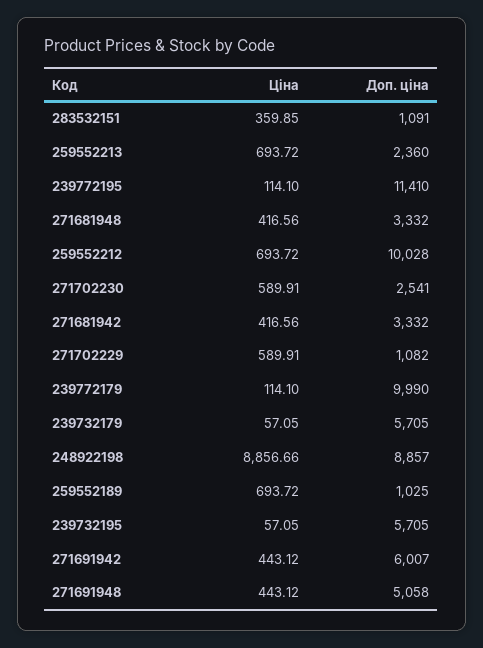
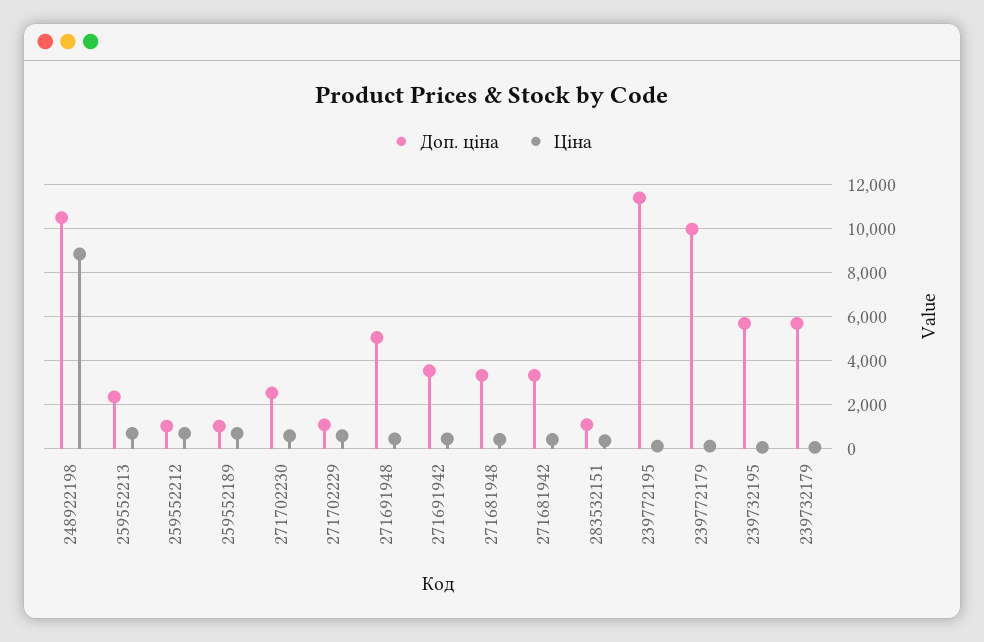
  {
    "Ціна": {
      "283532151": 359.85,
      "259552213": 693.72,
      "239772195": 114.1,
      "271681948": 416.56,
      "259552212": 693.72,
      "271702230": 589.91,
      "271681942": 416.56,
      "271702229": 589.91,
      "239772179": 114.1,
      "239732179": 57.05,
      "248922198": 8856.66,
      "259552189": 693.72,
      "239732195": 57.05,
      "271691942": 443.12,
      "271691948": 443.12
    },
    "Доп. ціна": {
      "283532151": 1091,
      "259552213": 2360,
      "239772195": 11410,
      "271681948": 3332,
-     "259552212": 10028,
+     "259552212": 1000,
      "271702230": 2541,
      "271681942": 3332,
      "271702229": 1082,
      "239772179": 9990,
      "239732179": 5705,
-     "248922198": 8857,
+     "248922198": 10500,
      "259552189": 1025,
      "239732195": 5705,
-     "271691942": 6007,
+     "271691942": 3500,
      "271691948": 5058
    }
  }

